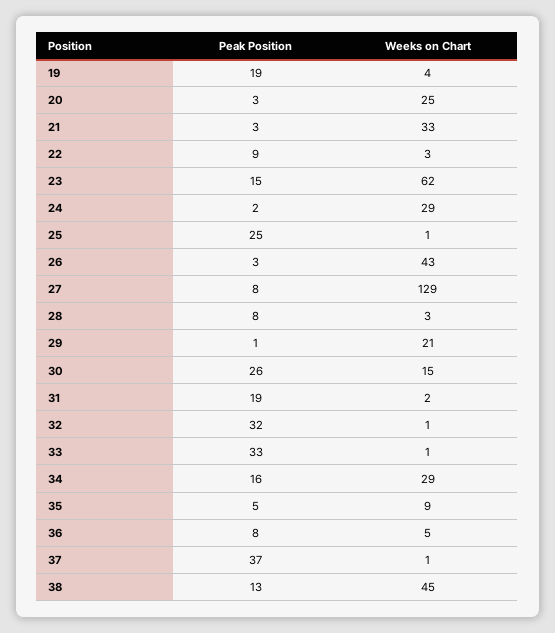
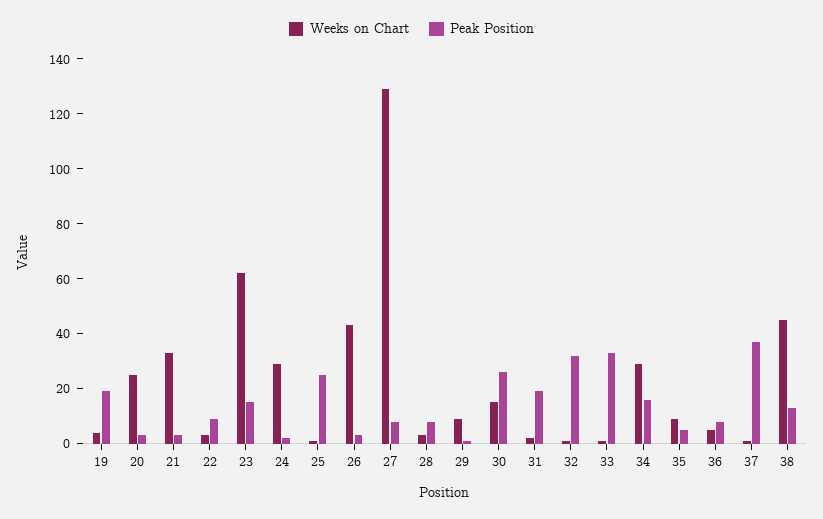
  {
    "Peak Position": {
      "19": 19,
      "20": 3,
      "21": 3,
      "22": 9,
      "23": 15,
      "24": 2,
      "25": 25,
      "26": 3,
      "27": 8,
      "28": 8,
      "29": 1,
      "30": 26,
      "31": 19,
      "32": 32,
      "33": 33,
      "34": 16,
      "35": 5,
      "36": 8,
      "37": 37,
      "38": 13
    },
    "Weeks on Chart": {
      "19": 4,
      "20": 25,
      "21": 33,
      "22": 3,
      "23": 62,
      "24": 29,
      "25": 1,
      "26": 43,
      "27": 129,
      "28": 3,
-     "29": 21,
+     "29": 10,
      "30": 15,
      "31": 2,
      "32": 1,
      "33": 1,
      "34": 29,
      "35": 9,
      "36": 5,
      "37": 1,
      "38": 45
    }
  }

